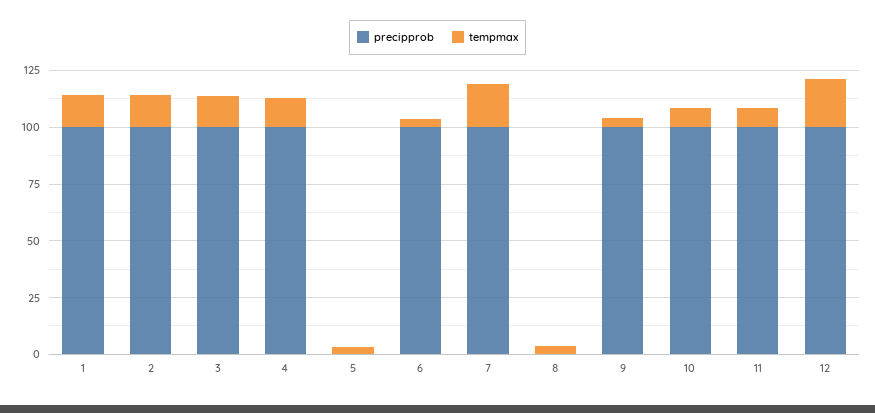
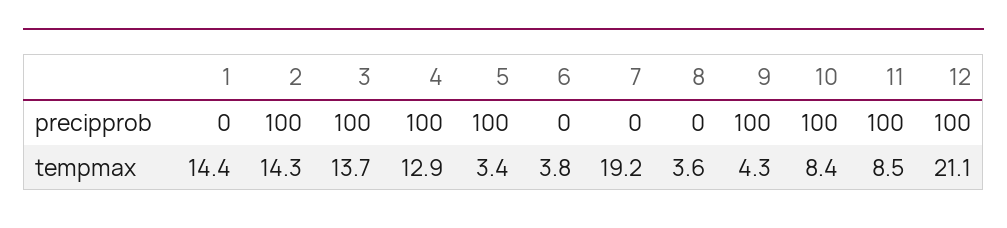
  {
    "precipprob": {
-     "1": 100,
+     "1": 0,
      "2": 100,
      "3": 100,
      "4": 100,
-     "5": 0,
+     "5": 100,
-     "6": 100,
+     "6": 0,
-     "7": 100,
+     "7": 0,
      "8": 0,
      "9": 100,
      "10": 100,
      "11": 100,
      "12": 100
    },
    "tempmax": {
      "1": 14.4,
      "2": 14.3,
      "3": 13.7,
      "4": 12.9,
      "5": 3.4,
      "6": 3.8,
      "7": 19.2,
      "8": 3.6,
      "9": 4.3,
      "10": 8.4,
      "11": 8.5,
      "12": 21.1
    }
  }

